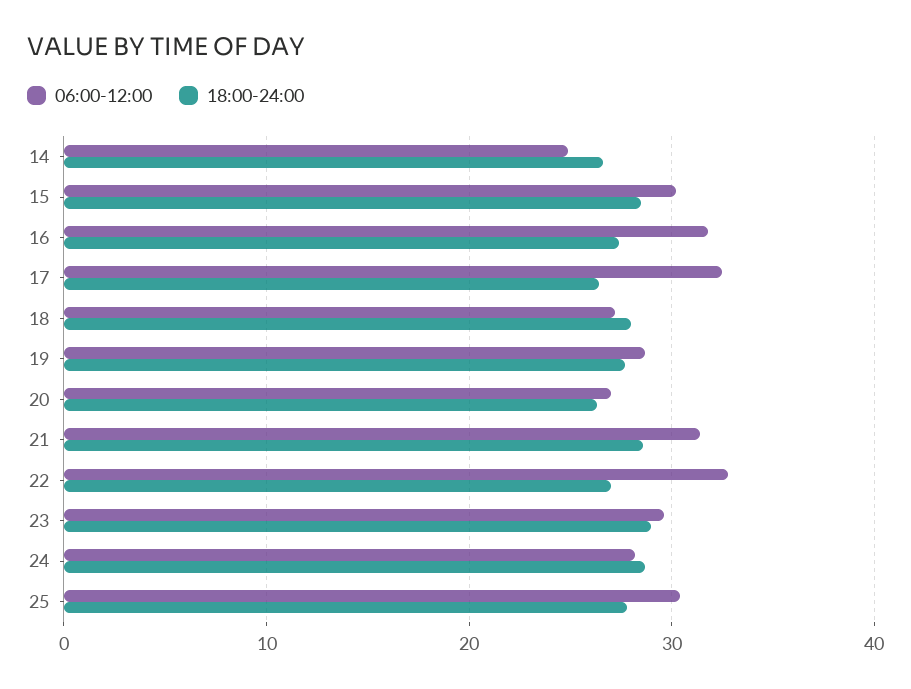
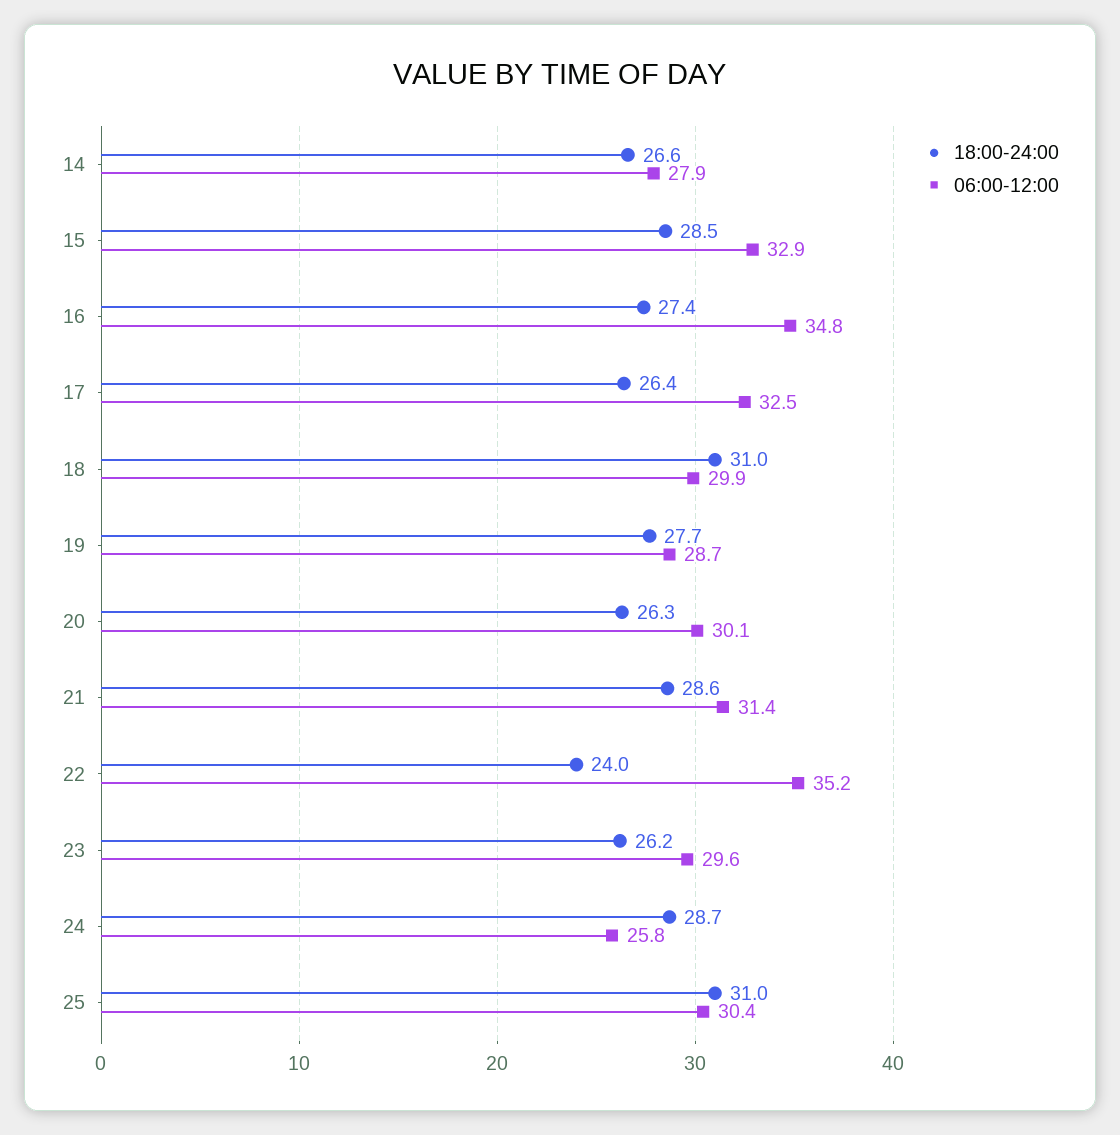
  {
    "06:00-12:00": {
-     "14": 25,
+     "14": 27.9,
-     "15": 30,
+     "15": 32.9,
-     "16": 32,
+     "16": 34.8,
      "17": 32.5,
-     "18": 27,
+     "18": 29.9,
      "19": 28.7,
-     "20": 27,
+     "20": 30.1,
      "21": 31.4,
-     "22": 33,
+     "22": 35.2,
      "23": 29.6,
-     "24": 28,
+     "24": 25.8,
      "25": 30.4
    },
    "18:00-24:00": {
      "14": 26.6,
      "15": 28.5,
      "16": 27.4,
      "17": 26.4,
-     "18": 28,
+     "18": 31,
      "19": 27.7,
      "20": 26.3,
      "21": 28.6,
-     "22": 27,
+     "22": 24,
-     "23": 29,
+     "23": 26.2,
      "24": 28.7,
-     "25": 28
+     "25": 31
    }
  }

